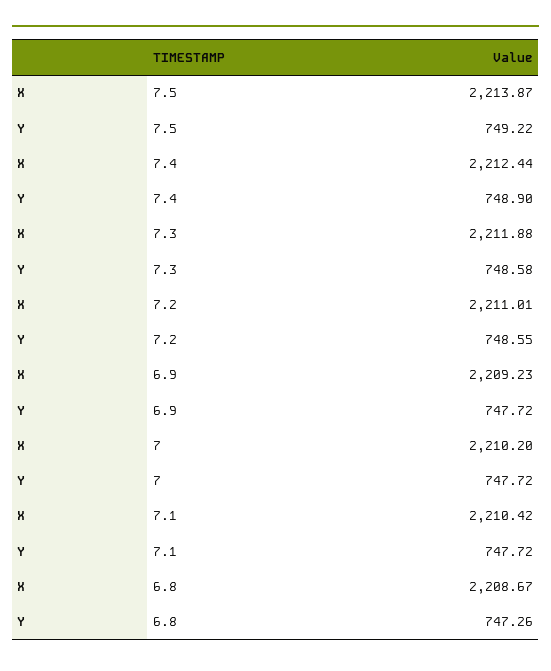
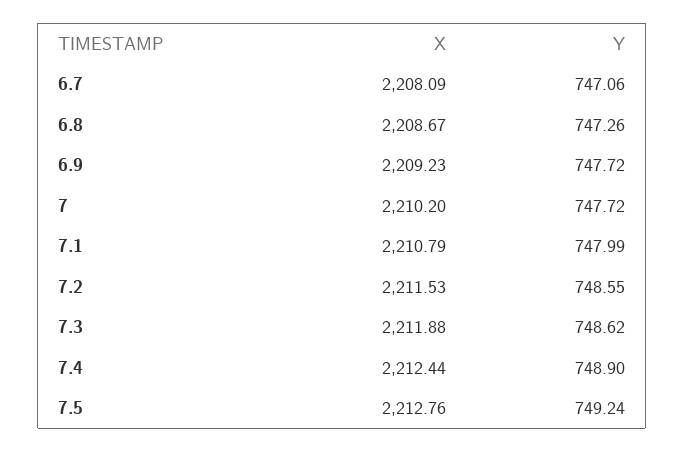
  {
    "X": {
-     "7.5": 2213.87,
+     "7.5": 2212.76,
      "7.4": 2212.44,
      "7.3": 2211.88,
-     "7.2": 2211.01,
+     "7.2": 2211.53,
      "6.9": 2209.23,
      "7": 2210.2,
-     "7.1": 2210.42,
+     "7.1": 2210.79,
-     "6.8": 2208.67
+     "6.8": 2208.67,
+     "6.7": 2208.09
    },
    "Y": {
-     "7.5": 749.22,
+     "7.5": 749.24,
      "7.4": 748.9,
-     "7.3": 748.58,
+     "7.3": 748.62,
      "7.2": 748.55,
      "6.9": 747.72,
      "7": 747.72,
-     "7.1": 747.72,
+     "7.1": 747.99,
-     "6.8": 747.26
+     "6.8": 747.26,
+     "6.7": 747.06
    }
  }

